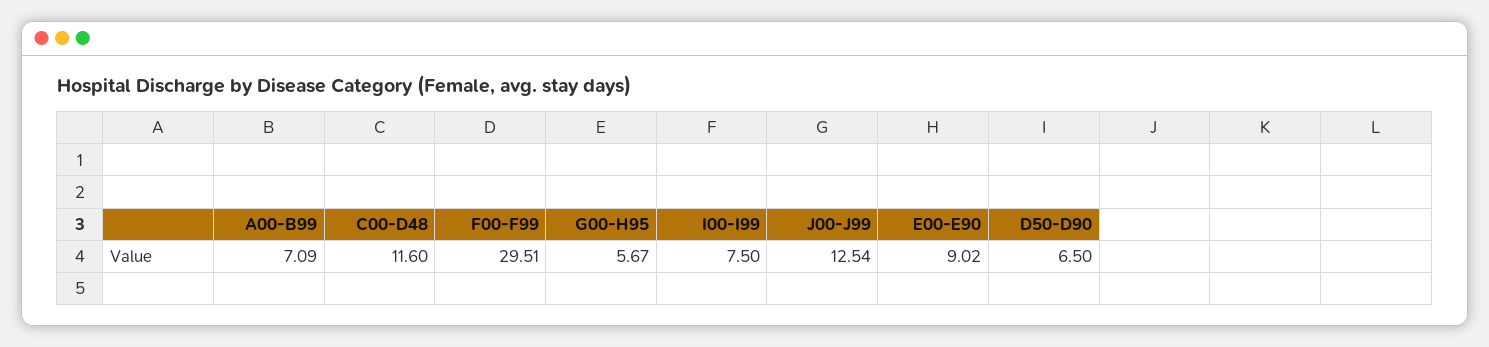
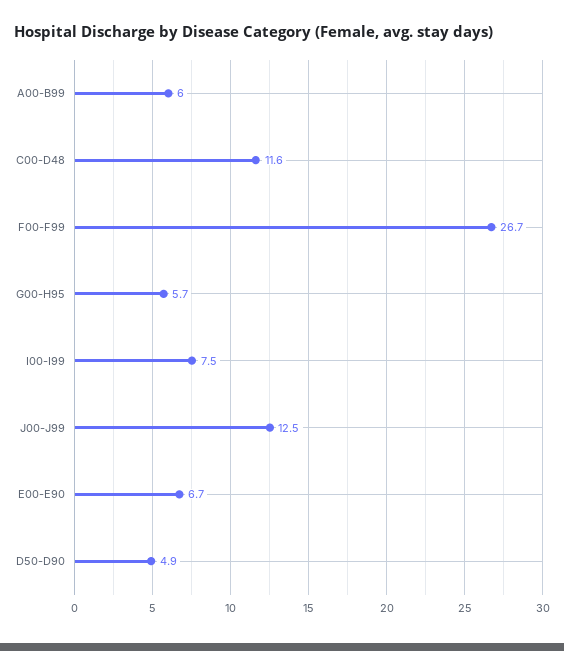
  {
-   "A00-B99": 7.09,
+   "A00-B99": 6,
    "C00-D48": 11.6,
-   "F00-F99": 29.51,
+   "F00-F99": 26.7,
    "G00-H95": 5.67,
    "I00-I99": 7.5,
    "J00-J99": 12.54,
-   "E00-E90": 9.02,
+   "E00-E90": 6.7,
-   "D50-D90": 6.5
+   "D50-D90": 4.9
  }

